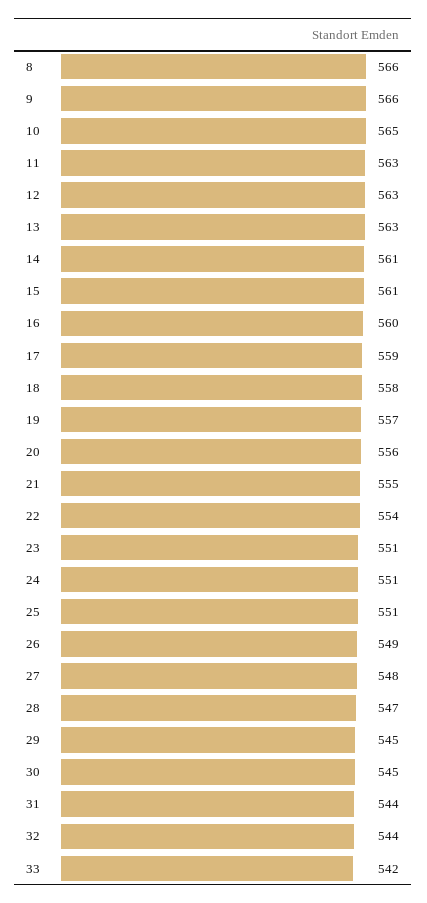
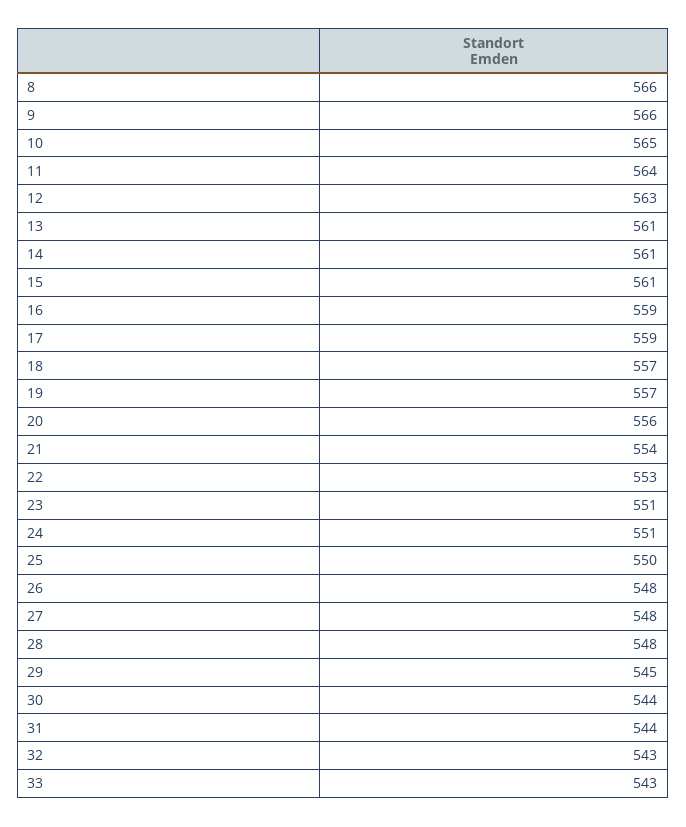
  {
    "8": 566,
    "9": 566,
    "10": 565,
-   "11": 563,
+   "11": 564,
    "12": 563,
-   "13": 563,
+   "13": 561,
    "14": 561,
    "15": 561,
-   "16": 560,
+   "16": 559,
    "17": 559,
-   "18": 558,
+   "18": 557,
    "19": 557,
    "20": 556,
-   "21": 555,
+   "21": 554,
-   "22": 554,
+   "22": 553,
    "23": 551,
    "24": 551,
-   "25": 551,
+   "25": 550,
-   "26": 549,
+   "26": 548,
    "27": 548,
-   "28": 547,
+   "28": 548,
    "29": 545,
-   "30": 545,
+   "30": 544,
    "31": 544,
-   "32": 544,
+   "32": 543,
-   "33": 542
+   "33": 543
  }

